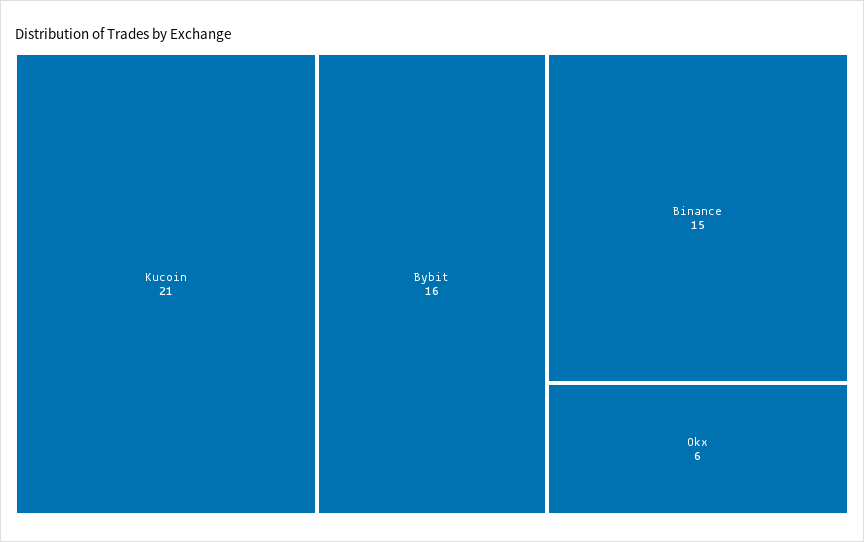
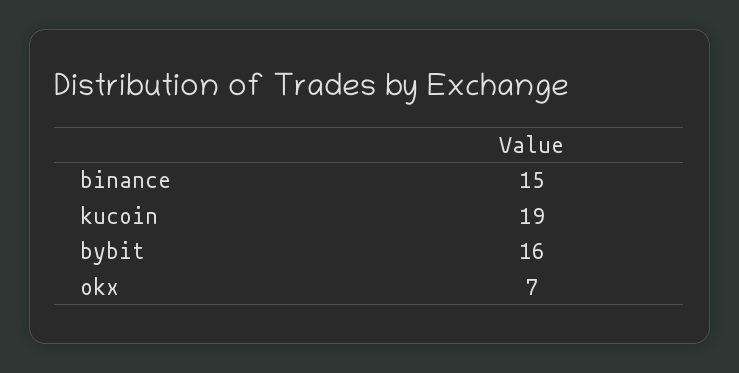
  {
-   "Kucoin": 21,
+   "Kucoin": 19,
    "Bybit": 16,
    "Binance": 15,
-   "Okx": 6
+   "Okx": 7
  }

